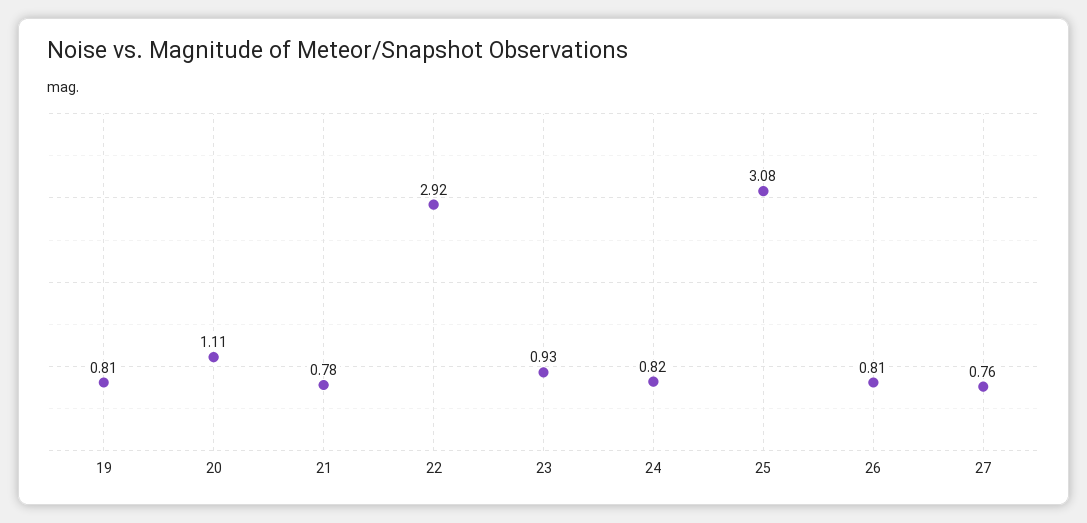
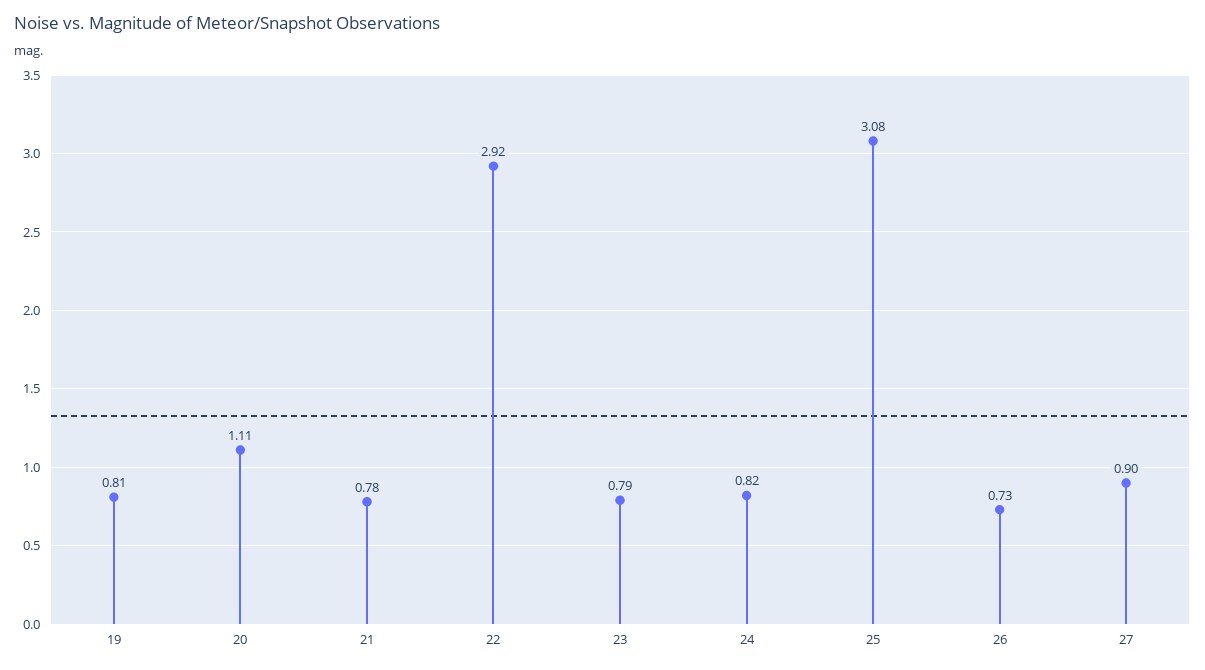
  {
    "19": 0.81,
    "20": 1.11,
    "21": 0.78,
    "22": 2.92,
-   "23": 0.93,
+   "23": 0.79,
    "24": 0.82,
    "25": 3.08,
-   "26": 0.81,
+   "26": 0.73,
-   "27": 0.76
+   "27": 0.9
  }

